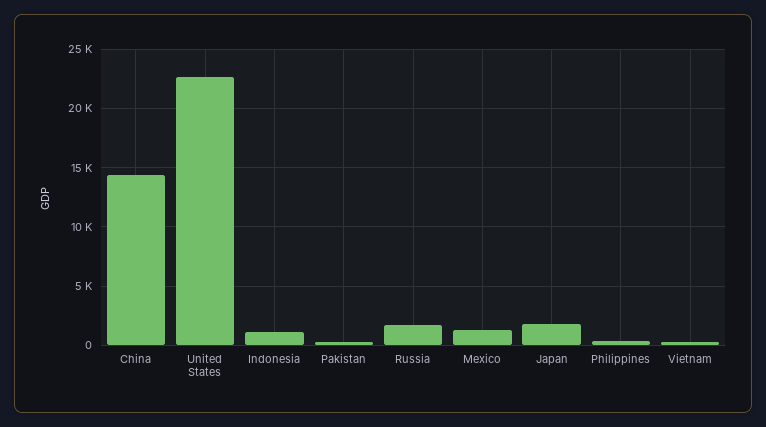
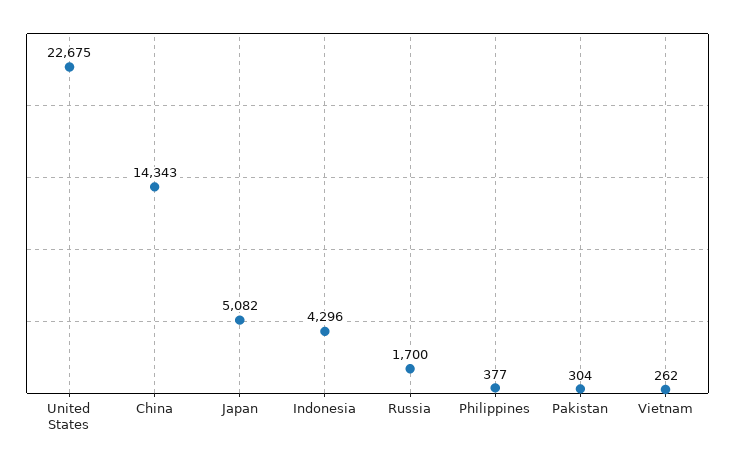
  {
    "China": 14343,
    "United States": 22675,
-   "Indonesia": 1000,
+   "Indonesia": 4296,
    "Pakistan": 304,
    "Russia": 1700,
-   "Mexico": 1000,
-   "Japan": 2000,
+   "Japan": 5082,
    "Philippines": 377,
    "Vietnam": 262
  }

